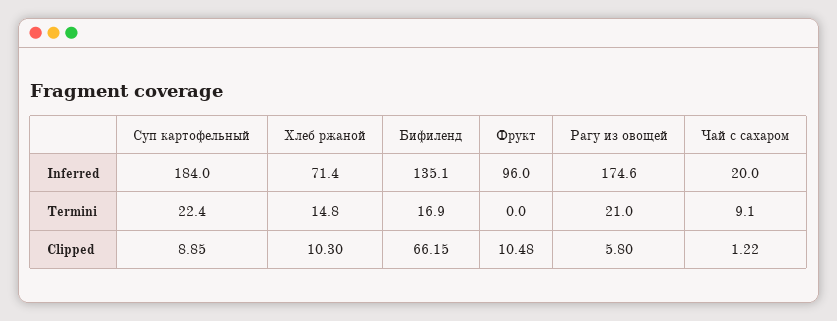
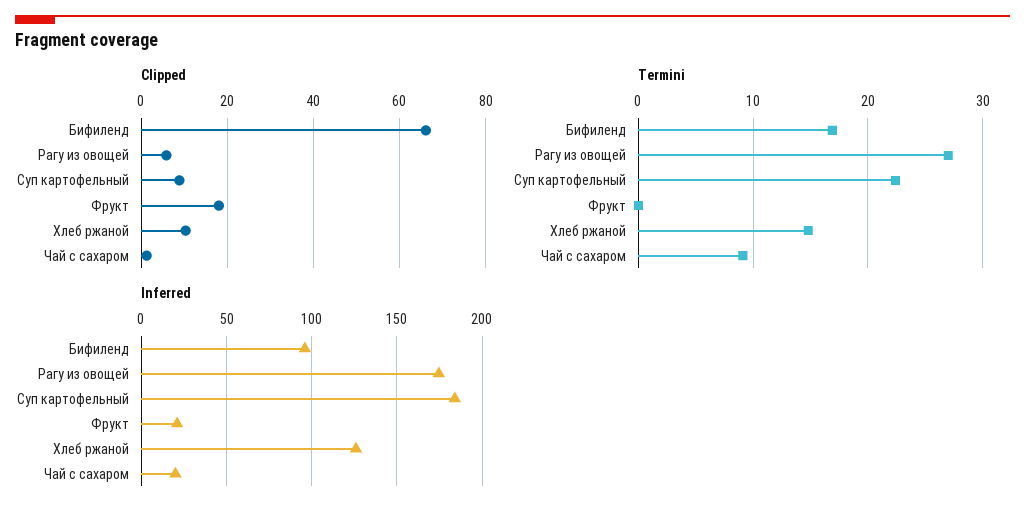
  {
    "Inferred": {
      "Суп картофельный": 184,
-     "Хлеб ржаной": 71.4,
+     "Хлеб ржаной": 125,
-     "Бифиленд": 135.1,
+     "Бифиленд": 95,
-     "Фрукт": 96,
+     "Фрукт": 20,
      "Рагу из овощей": 174.6,
      "Чай с сахаром": 20
    },
    "Termini": {
      "Суп картофельный": 22.4,
      "Хлеб ржаной": 14.8,
      "Бифиленд": 16.9,
      "Фрукт": 0,
-     "Рагу из овощей": 21,
+     "Рагу из овощей": 27,
      "Чай с сахаром": 9.1
    },
    "Clipped": {
      "Суп картофельный": 8.85,
      "Хлеб ржаной": 10.3,
      "Бифиленд": 66.15,
-     "Фрукт": 10.48,
+     "Фрукт": 18,
      "Рагу из овощей": 5.8,
      "Чай с сахаром": 1.22
    }
  }

